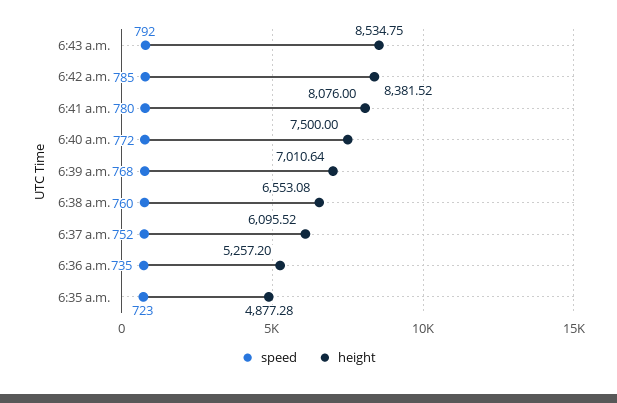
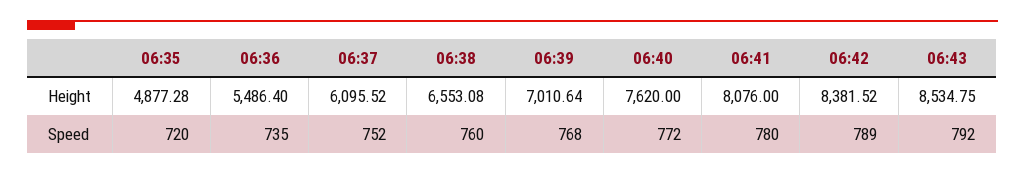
  {
    "speed": {
      "6:43 a.m.": 792,
-     "6:42 a.m.": 785,
+     "6:42 a.m.": 789,
      "6:41 a.m.": 780,
      "6:40 a.m.": 772,
      "6:39 a.m.": 768,
      "6:38 a.m.": 760,
      "6:37 a.m.": 752,
      "6:36 a.m.": 735,
-     "6:35 a.m.": 723
+     "6:35 a.m.": 720
    },
    "height": {
      "6:43 a.m.": 8534.75,
      "6:42 a.m.": 8381.52,
      "6:41 a.m.": 8076,
-     "6:40 a.m.": 7500,
+     "6:40 a.m.": 7620,
      "6:39 a.m.": 7010.64,
      "6:38 a.m.": 6553.08,
      "6:37 a.m.": 6095.52,
-     "6:36 a.m.": 5257.2,
+     "6:36 a.m.": 5486.4,
      "6:35 a.m.": 4877.28
    }
  }

